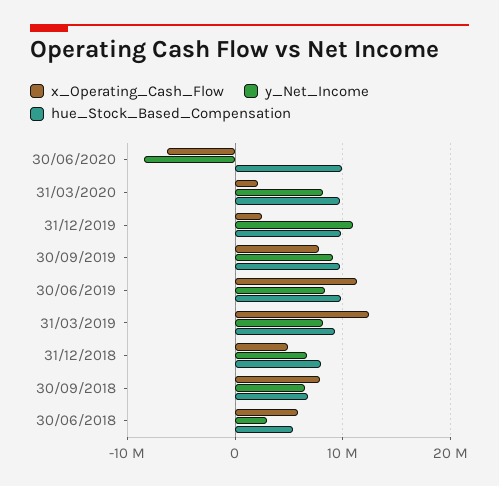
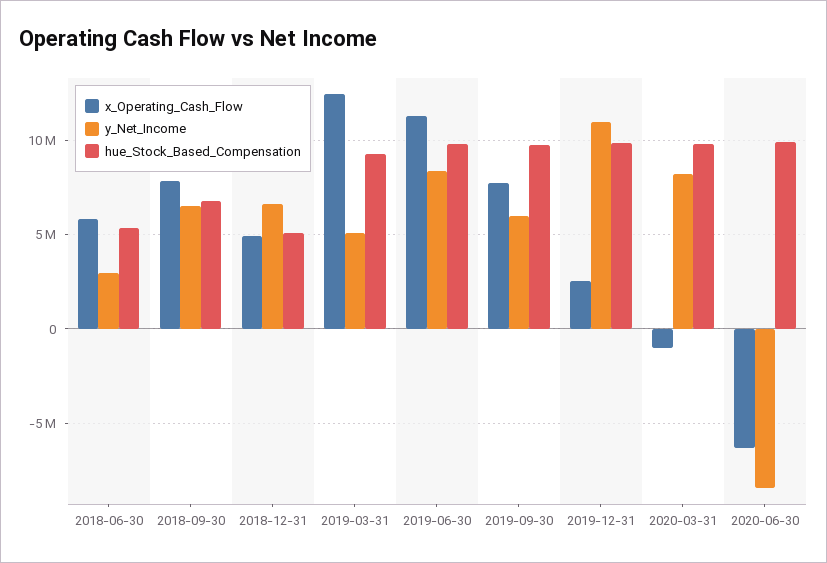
  {
    "x_Operating_Cash_Flow": {
      "30/06/2020": -6500000,
-     "31/03/2020": 2000000,
+     "31/03/2020": -1000000,
      "31/12/2019": 2500000,
      "30/09/2019": 7500000,
      "30/06/2019": 11500000,
      "31/03/2019": 12500000,
      "31/12/2018": 5000000,
      "30/09/2018": 8000000,
      "30/06/2018": 6000000
    },
    "y_Net_Income": {
      "30/06/2020": -8500000,
      "31/03/2020": 8000000,
      "31/12/2019": 11000000,
-     "30/09/2019": 9000000,
+     "30/09/2019": 6000000,
      "30/06/2019": 8500000,
-     "31/03/2019": 8000000,
+     "31/03/2019": 5000000,
      "31/12/2018": 6500000,
      "30/09/2018": 6500000,
      "30/06/2018": 3000000
    },
    "hue_Stock_Based_Compensation": {
      "30/06/2020": 10000000,
      "31/03/2020": 10000000,
      "31/12/2019": 10000000,
      "30/09/2019": 9500000,
      "30/06/2019": 10000000,
      "31/03/2019": 9500000,
-     "31/12/2018": 8000000,
+     "31/12/2018": 5000000,
      "30/09/2018": 7000000,
      "30/06/2018": 5500000
    }
  }

